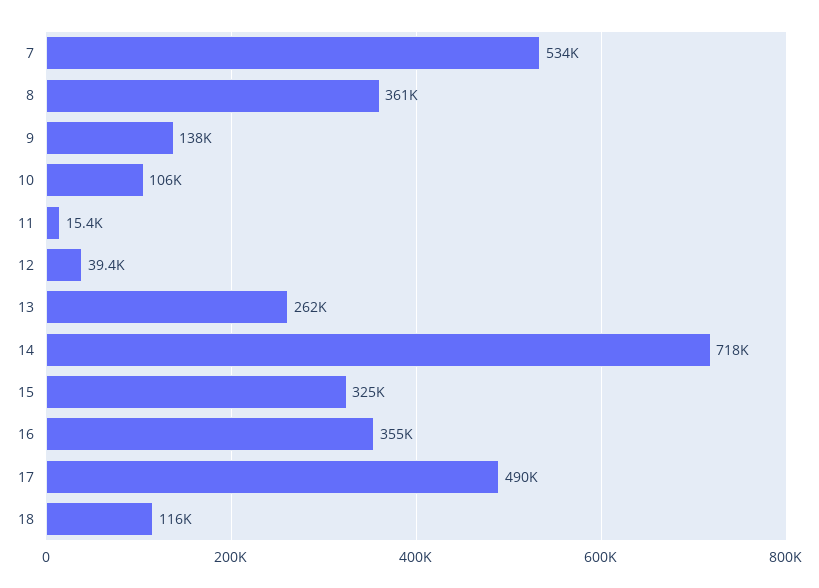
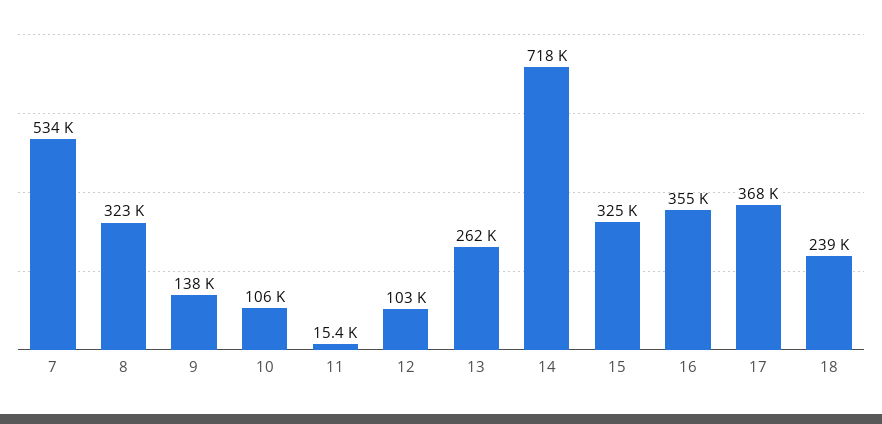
  {
    "7": 534000,
-   "8": 361000,
+   "8": 323000,
    "9": 138000,
    "10": 106000,
    "11": 15400,
-   "12": 39400,
+   "12": 103000,
    "13": 262000,
    "14": 718000,
    "15": 325000,
    "16": 355000,
-   "17": 490000,
+   "17": 368000,
-   "18": 116000
+   "18": 239000
  }

